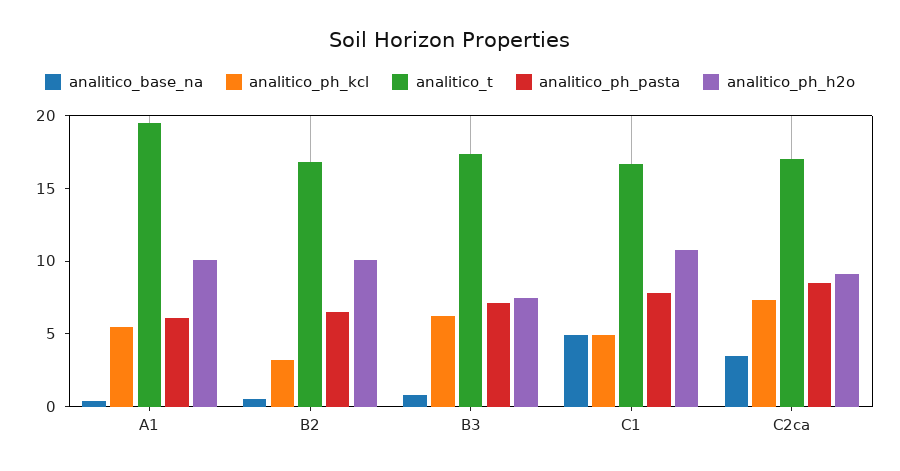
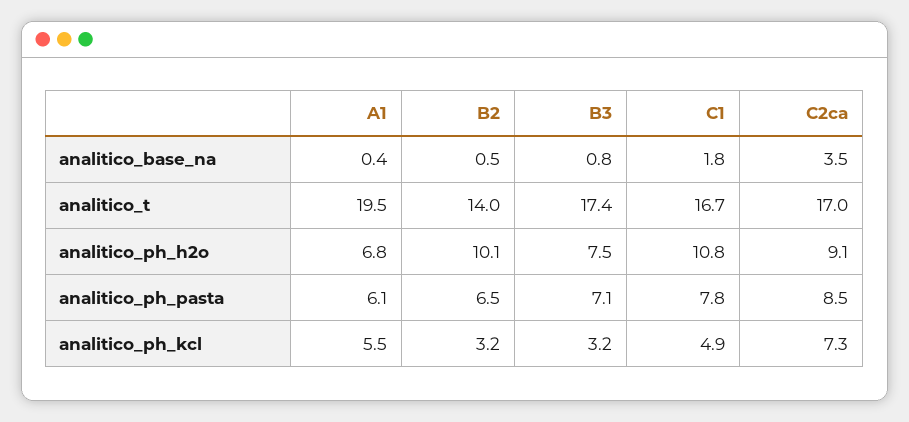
  {
    "analitico_base_na": {
      "A1": 0.4,
      "B2": 0.5,
      "B3": 0.8,
-     "C1": 5,
+     "C1": 1.8,
      "C2ca": 3.5
    },
    "analitico_ph_kcl": {
      "A1": 5.5,
      "B2": 3.2,
-     "B3": 6,
+     "B3": 3.2,
      "C1": 4.9,
      "C2ca": 7.3
    },
    "analitico_t": {
      "A1": 19.5,
-     "B2": 17,
+     "B2": 14,
      "B3": 17.4,
      "C1": 16.7,
      "C2ca": 17
    },
    "analitico_ph_pasta": {
      "A1": 6.1,
      "B2": 6.5,
      "B3": 7.1,
      "C1": 7.8,
      "C2ca": 8.5
    },
    "analitico_ph_h2o": {
-     "A1": 10,
+     "A1": 6.8,
      "B2": 10.1,
      "B3": 7.5,
      "C1": 10.8,
      "C2ca": 9.1
    }
  }

